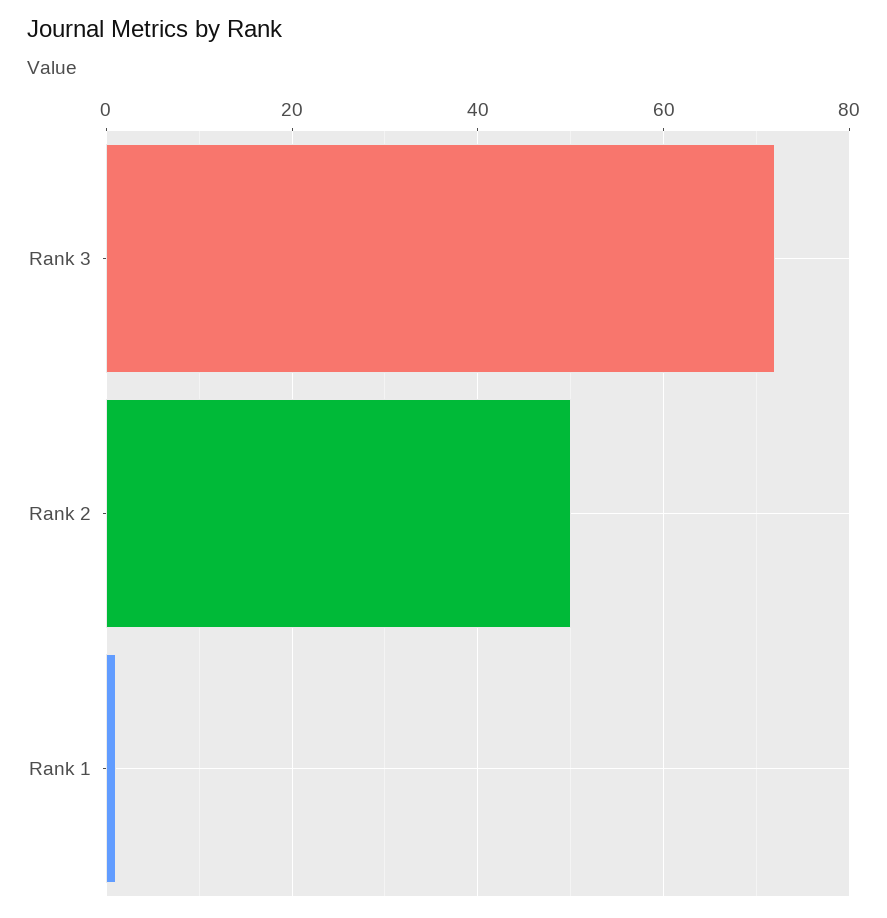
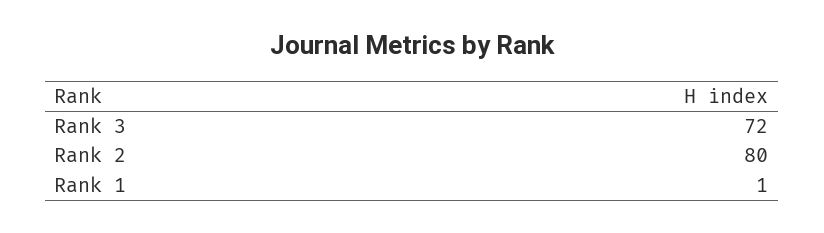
  {
    "Rank 3": 72,
-   "Rank 2": 50,
+   "Rank 2": 80,
    "Rank 1": 1
  }

